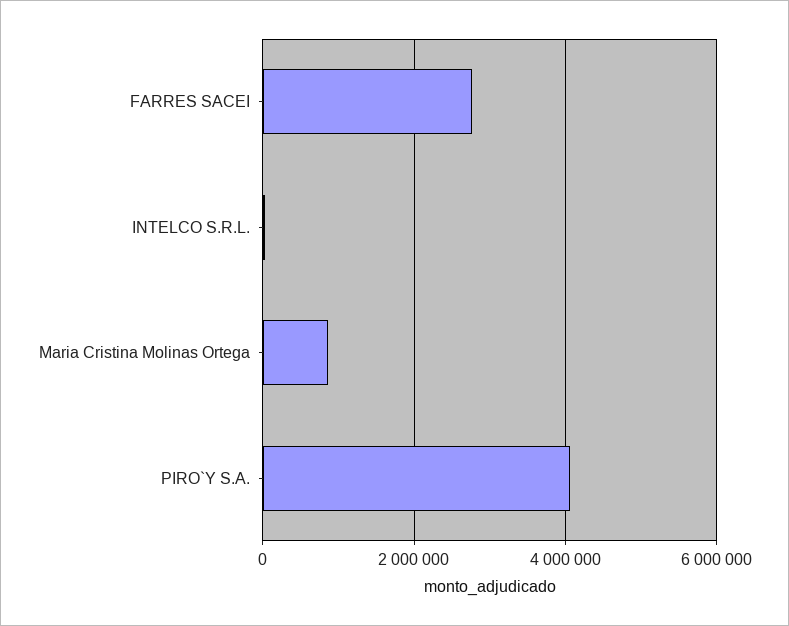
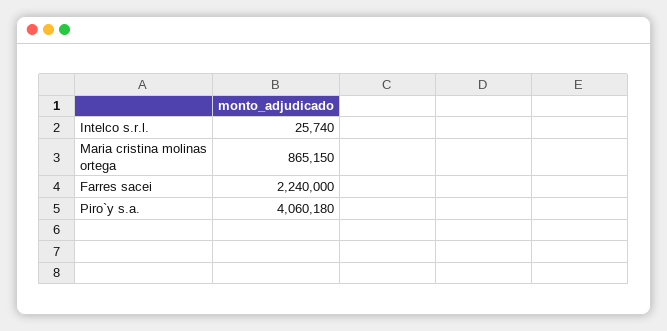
  {
-   "FARRES SACEI": 2800000,
+   "FARRES SACEI": 2240000,
    "INTELCO S.R.L.": 25740,
    "Maria Cristina Molinas Ortega": 865150,
    "PIRO`Y S.A.": 4060180
  }

